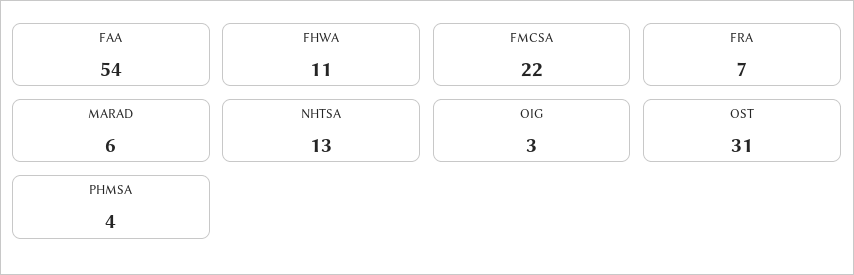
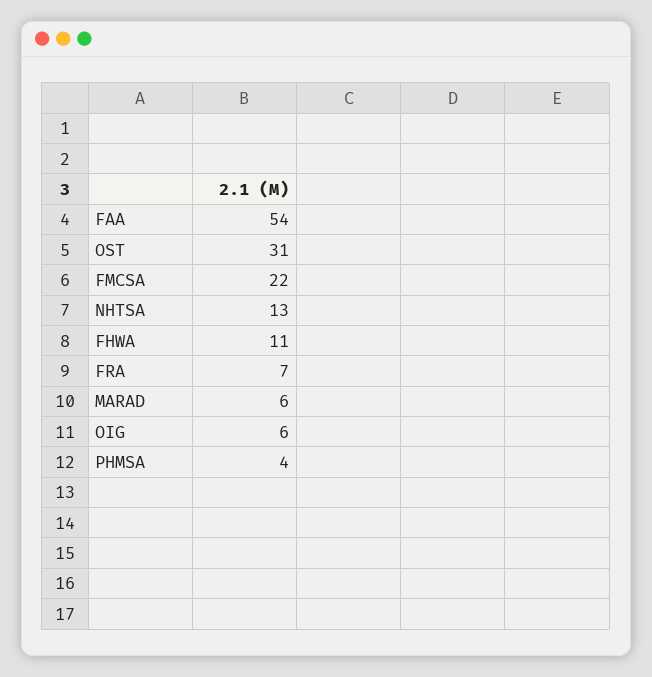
  {
    "FAA": 54,
    "FHWA": 11,
    "FMCSA": 22,
    "FRA": 7,
    "MARAD": 6,
    "NHTSA": 13,
-   "OIG": 3,
+   "OIG": 6,
    "OST": 31,
    "PHMSA": 4
  }

